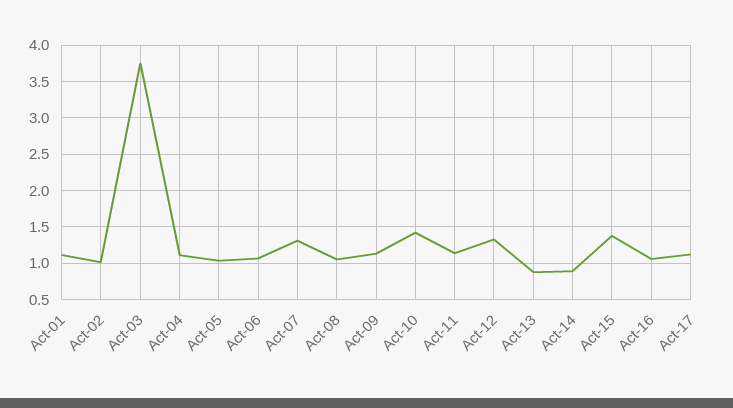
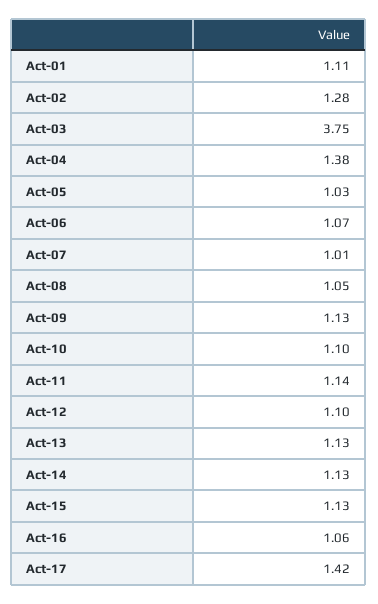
  {
    "Act-01": 1.11,
-   "Act-02": 1,
+   "Act-02": 1.28,
    "Act-03": 3.75,
-   "Act-04": 1.1,
+   "Act-04": 1.38,
    "Act-05": 1.03,
    "Act-06": 1.07,
-   "Act-07": 1.3,
+   "Act-07": 1.01,
    "Act-08": 1.05,
    "Act-09": 1.13,
-   "Act-10": 1.4,
+   "Act-10": 1.1,
    "Act-11": 1.14,
-   "Act-12": 1.3,
+   "Act-12": 1.1,
-   "Act-13": 0.9,
+   "Act-13": 1.13,
-   "Act-14": 0.9,
+   "Act-14": 1.13,
-   "Act-15": 1.4,
+   "Act-15": 1.13,
    "Act-16": 1.06,
-   "Act-17": 1.1
+   "Act-17": 1.42
  }

